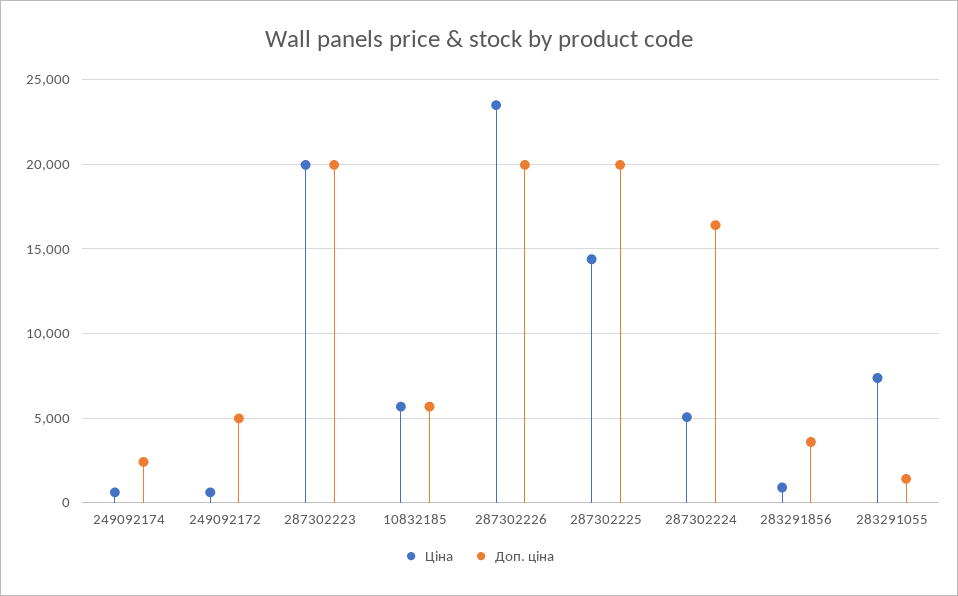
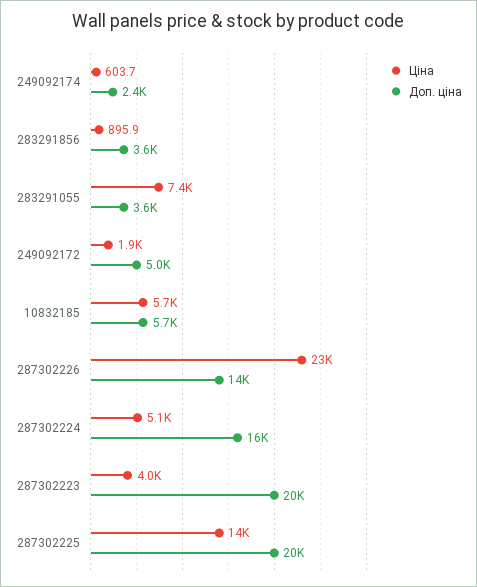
  {
    "Ціна": {
      "249092174": 603.7,
-     "249092172": 500,
+     "249092172": 1900,
-     "287302223": 20000,
+     "287302223": 4000,
      "10832185": 5700,
      "287302226": 23000,
      "287302225": 14000,
      "287302224": 5100,
      "283291856": 895.9,
      "283291055": 7400
    },
    "Доп. ціна": {
      "249092174": 2400,
      "249092172": 5000,
      "287302223": 20000,
      "10832185": 5700,
-     "287302226": 20000,
+     "287302226": 14000,
      "287302225": 20000,
      "287302224": 16000,
      "283291856": 3600,
-     "283291055": 1500
+     "283291055": 3600
    }
  }

